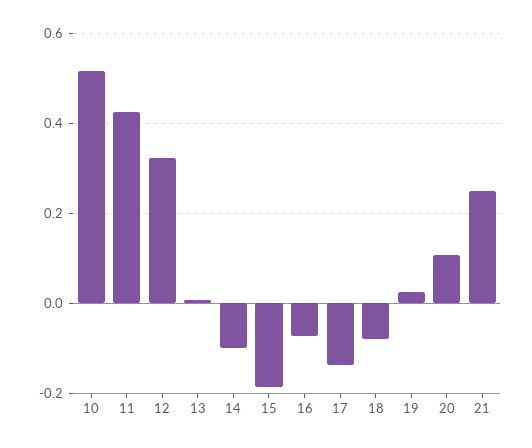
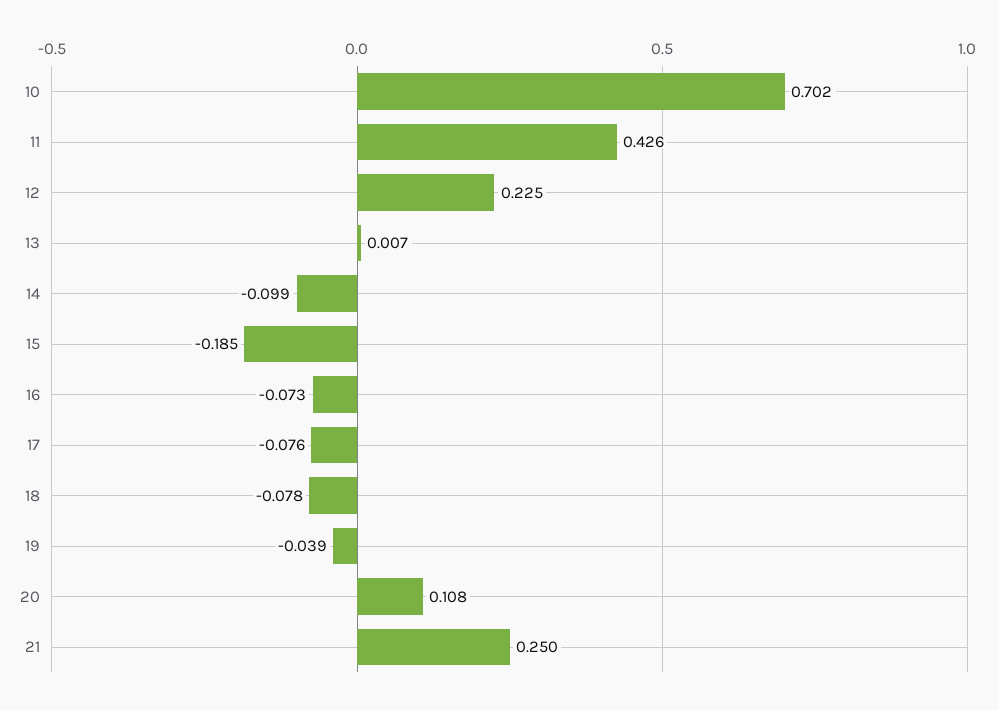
  {
-   "10": 0.52,
+   "10": 0.702,
    "11": 0.426,
-   "12": 0.32,
+   "12": 0.225,
    "13": 0.007,
    "14": -0.099,
    "15": -0.185,
    "16": -0.073,
-   "17": -0.14,
+   "17": -0.076,
    "18": -0.078,
-   "19": 0.02,
+   "19": -0.039,
    "20": 0.108,
    "21": 0.25
  }

